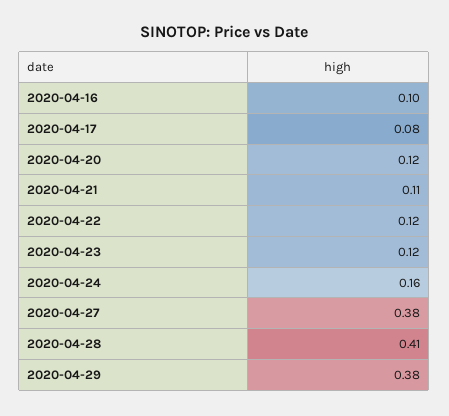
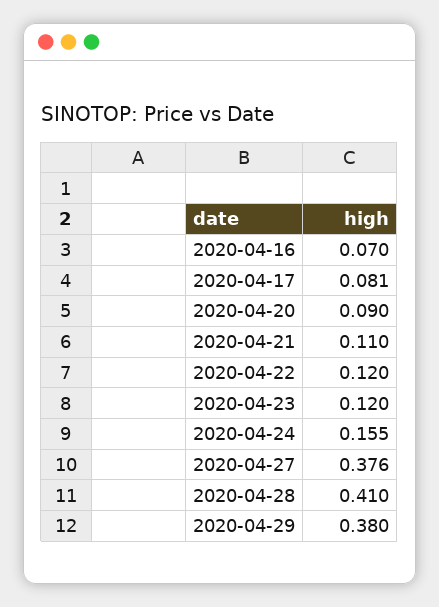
  {
-   "2020-04-16": 0.1,
+   "2020-04-16": 0.07,
    "2020-04-17": 0.081,
-   "2020-04-20": 0.12,
+   "2020-04-20": 0.09,
    "2020-04-21": 0.11,
    "2020-04-22": 0.12,
    "2020-04-23": 0.12,
    "2020-04-24": 0.155,
    "2020-04-27": 0.376,
    "2020-04-28": 0.41,
    "2020-04-29": 0.38
  }

